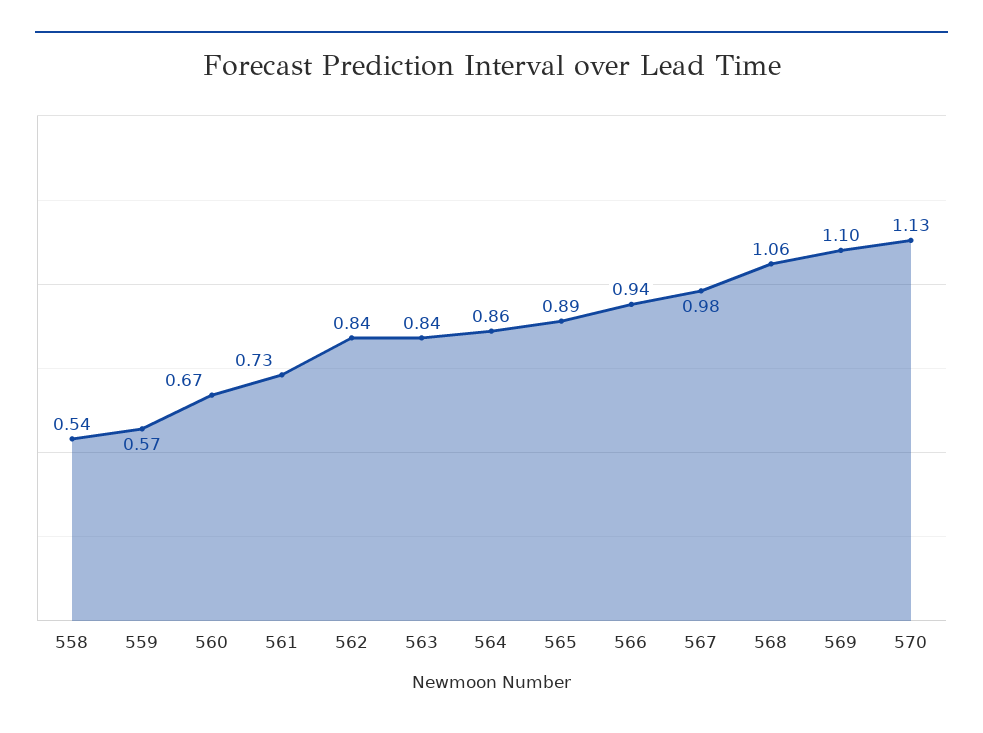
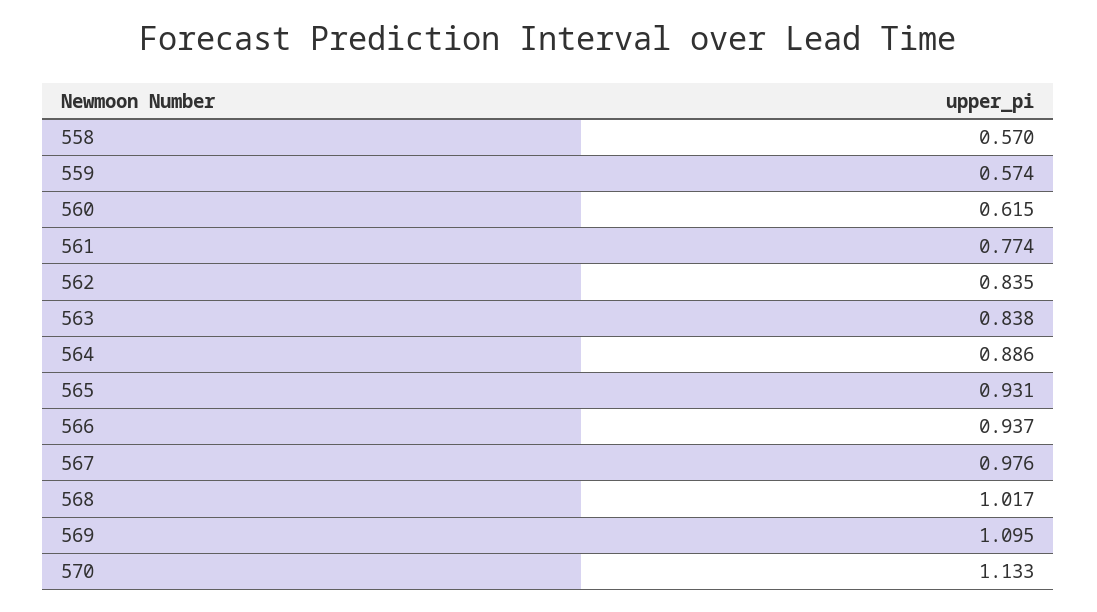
  {
-   "558": 0.54,
+   "558": 0.57,
    "559": 0.574,
-   "560": 0.67,
+   "560": 0.615,
-   "561": 0.73,
+   "561": 0.774,
    "562": 0.835,
    "563": 0.838,
-   "564": 0.86,
+   "564": 0.886,
-   "565": 0.89,
+   "565": 0.931,
    "566": 0.937,
    "567": 0.976,
-   "568": 1.06,
+   "568": 1.017,
    "569": 1.095,
    "570": 1.133
  }

